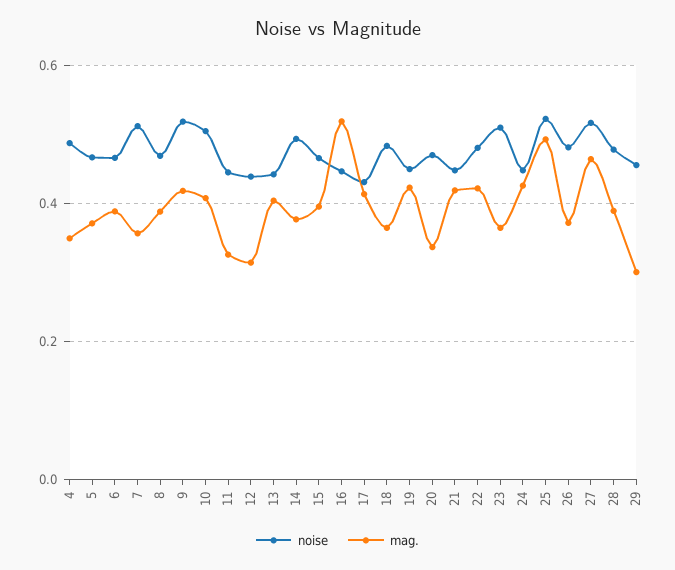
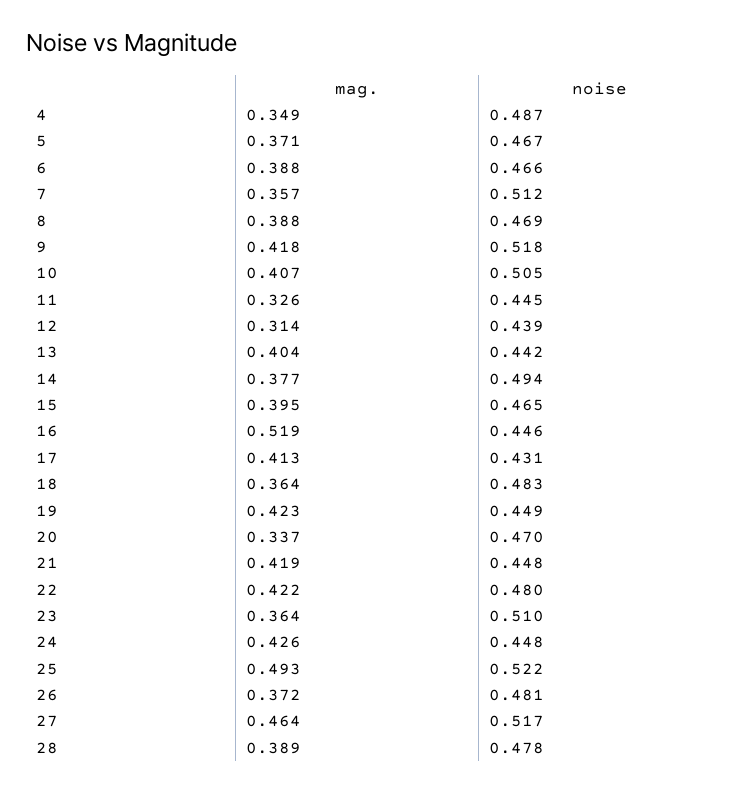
  {
    "noise": {
      "4": 0.487,
      "5": 0.467,
      "6": 0.466,
      "7": 0.512,
      "8": 0.469,
      "9": 0.518,
      "10": 0.505,
      "11": 0.445,
      "12": 0.439,
      "13": 0.442,
      "14": 0.494,
      "15": 0.465,
      "16": 0.446,
      "17": 0.431,
      "18": 0.483,
      "19": 0.449,
      "20": 0.47,
      "21": 0.448,
      "22": 0.48,
      "23": 0.51,
      "24": 0.448,
      "25": 0.522,
      "26": 0.481,
      "27": 0.517,
-     "28": 0.478,
+     "28": 0.478
-     "29": 0.46
    },
    "mag.": {
      "4": 0.349,
      "5": 0.371,
      "6": 0.388,
      "7": 0.357,
      "8": 0.388,
      "9": 0.418,
      "10": 0.407,
      "11": 0.326,
      "12": 0.314,
      "13": 0.404,
      "14": 0.377,
      "15": 0.395,
      "16": 0.519,
      "17": 0.413,
      "18": 0.364,
      "19": 0.423,
      "20": 0.337,
      "21": 0.419,
      "22": 0.422,
      "23": 0.364,
      "24": 0.426,
      "25": 0.493,
      "26": 0.372,
      "27": 0.464,
-     "28": 0.389,
+     "28": 0.389
-     "29": 0.3
    }
  }

